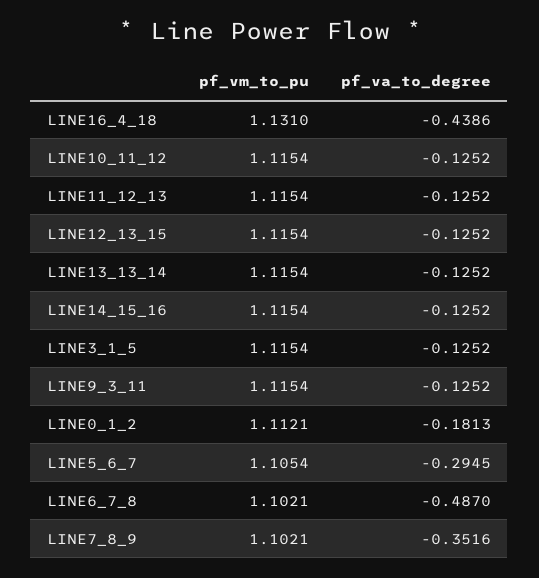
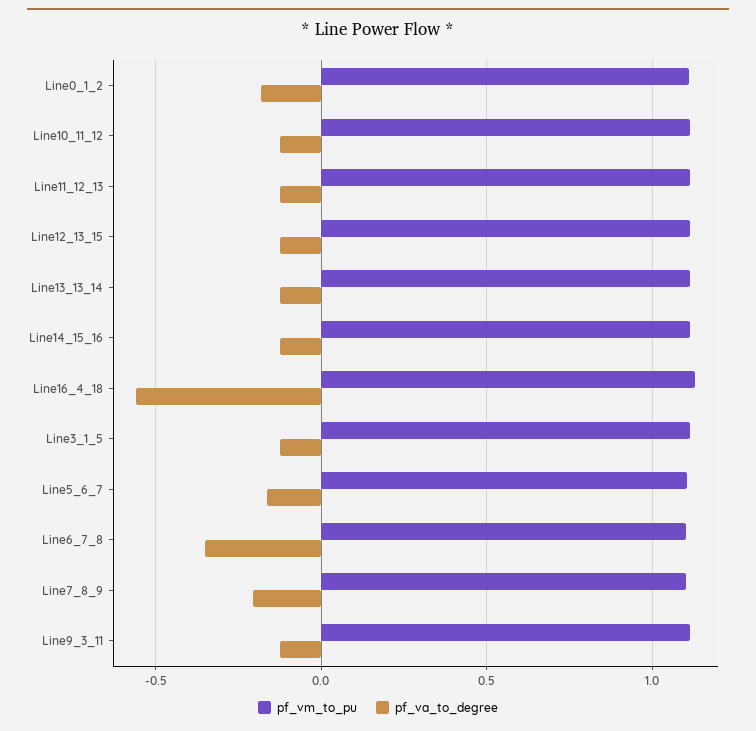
  {
    "pf_vm_to_pu": {
      "LINE16_4_18": 1.131,
      "LINE10_11_12": 1.1154,
      "LINE11_12_13": 1.1154,
      "LINE12_13_15": 1.1154,
      "LINE13_13_14": 1.1154,
      "LINE14_15_16": 1.1154,
      "LINE3_1_5": 1.1154,
      "LINE9_3_11": 1.1154,
      "LINE0_1_2": 1.1121,
      "LINE5_6_7": 1.1054,
      "LINE6_7_8": 1.1021,
      "LINE7_8_9": 1.1021
    },
    "pf_va_to_degree": {
-     "LINE16_4_18": -0.4386,
+     "LINE16_4_18": -0.55,
      "LINE10_11_12": -0.1252,
      "LINE11_12_13": -0.1252,
      "LINE12_13_15": -0.1252,
      "LINE13_13_14": -0.1252,
      "LINE14_15_16": -0.1252,
      "LINE3_1_5": -0.1252,
      "LINE9_3_11": -0.1252,
      "LINE0_1_2": -0.1813,
-     "LINE5_6_7": -0.2945,
+     "LINE5_6_7": -0.15,
-     "LINE6_7_8": -0.487,
+     "LINE6_7_8": -0.35,
-     "LINE7_8_9": -0.3516
+     "LINE7_8_9": -0.2
    }
  }

